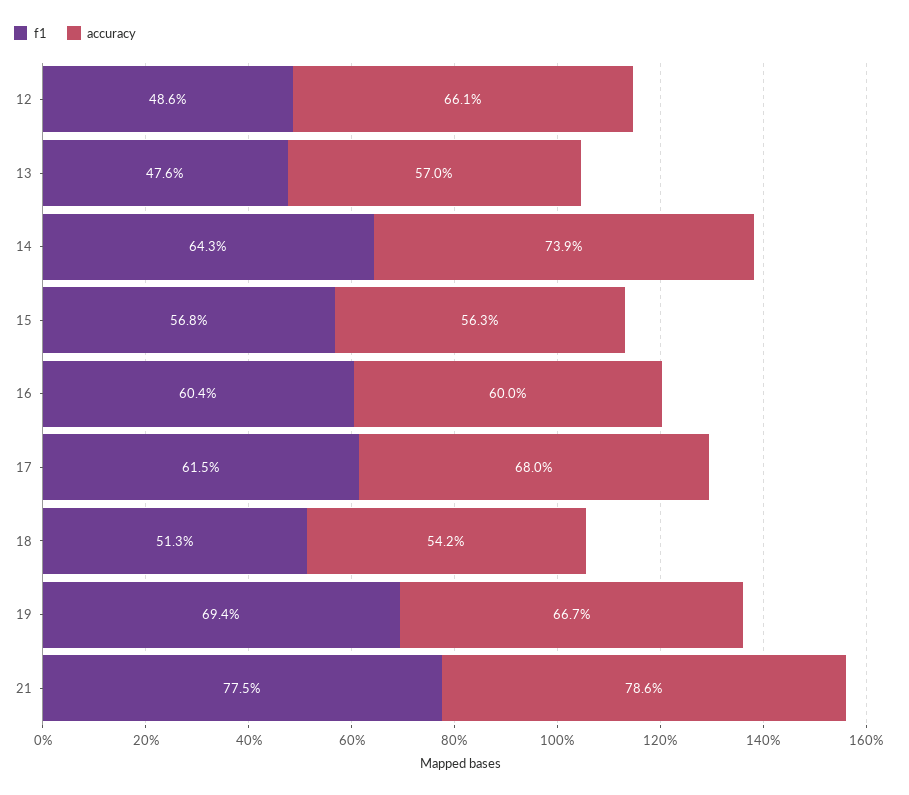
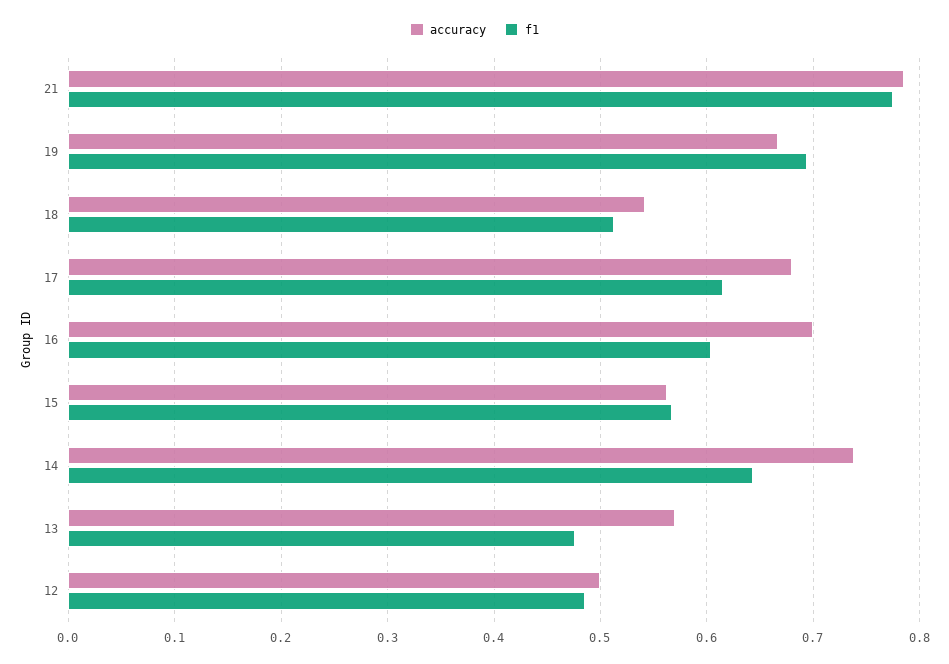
  {
    "f1": {
      "12": 0.486,
      "13": 0.476,
      "14": 0.643,
      "15": 0.568,
      "16": 0.604,
      "17": 0.615,
      "18": 0.513,
      "19": 0.694,
      "21": 0.775
    },
    "accuracy": {
-     "12": 0.661,
+     "12": 0.5,
      "13": 0.57,
      "14": 0.739,
      "15": 0.563,
-     "16": 0.6,
+     "16": 0.7,
      "17": 0.68,
      "18": 0.542,
      "19": 0.667,
      "21": 0.786
    }
  }

